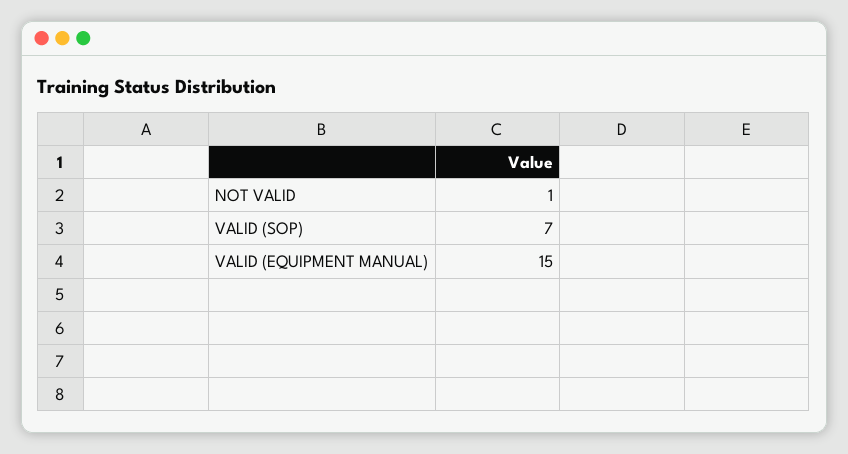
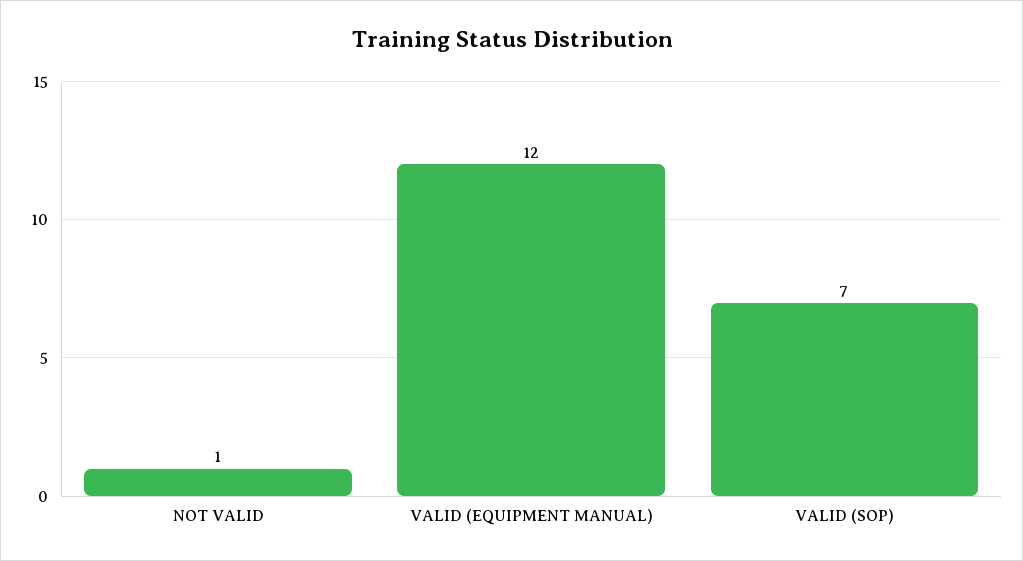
  {
    "NOT VALID": 1,
    "VALID (SOP)": 7,
-   "VALID (EQUIPMENT MANUAL)": 15
+   "VALID (EQUIPMENT MANUAL)": 12
  }

